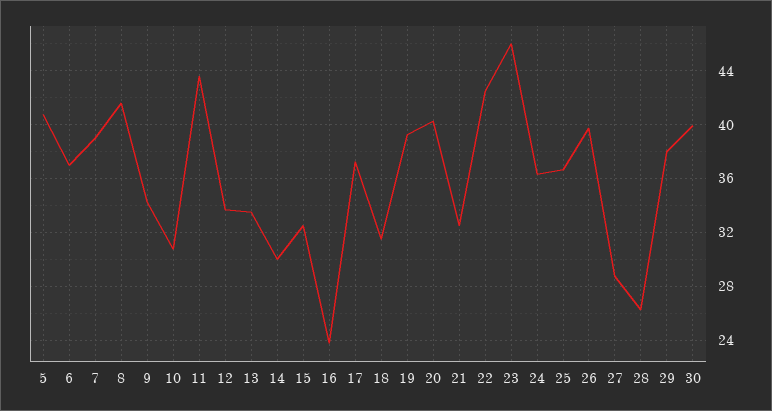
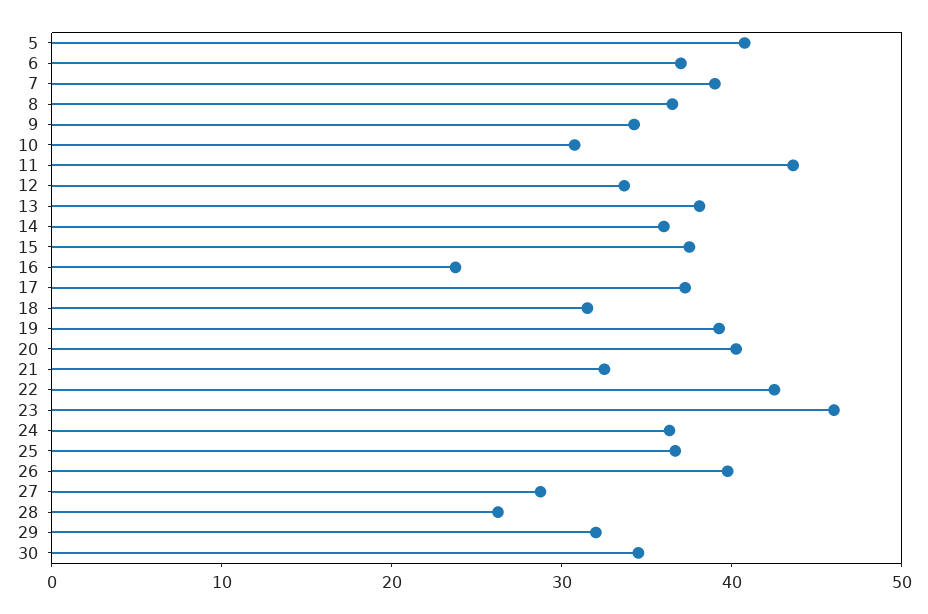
  {
    "5": 41,
    "6": 37,
    "7": 39,
-   "8": 41.5,
+   "8": 36,
    "9": 34.5,
    "10": 31,
    "11": 43.5,
    "12": 33.5,
-   "13": 33.5,
+   "13": 38,
-   "14": 30,
+   "14": 36,
-   "15": 32.5,
+   "15": 38,
    "16": 24,
    "17": 37.5,
    "18": 31.5,
    "19": 39.5,
    "20": 40.5,
    "21": 32.5,
    "22": 42.5,
    "23": 46,
    "24": 36.5,
    "25": 36.5,
    "26": 40,
    "27": 29,
    "28": 26.5,
-   "29": 38,
+   "29": 32,
-   "30": 40
+   "30": 34
  }

